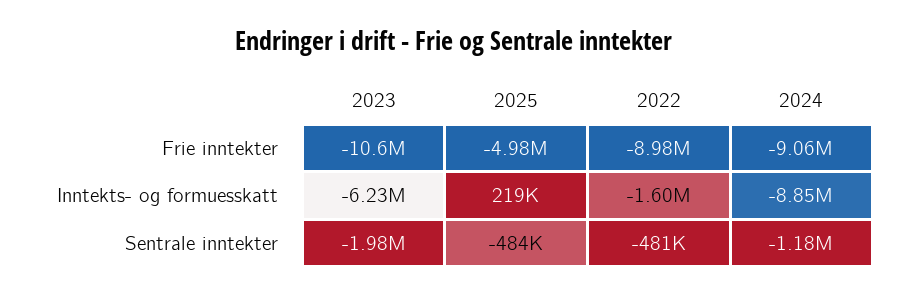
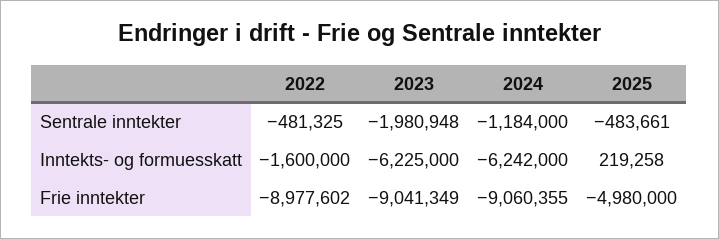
  {
    "2023": {
-     "Frie inntekter": -10600000,
+     "Frie inntekter": -9041349,
      "Inntekts- og formuesskatt": -6225000,
      "Sentrale inntekter": -1980948
    },
    "2025": {
      "Frie inntekter": -4980000,
      "Inntekts- og formuesskatt": 219258,
      "Sentrale inntekter": -483661
    },
    "2022": {
      "Frie inntekter": -8977602,
      "Inntekts- og formuesskatt": -1600000,
      "Sentrale inntekter": -481325
    },
    "2024": {
      "Frie inntekter": -9060355,
-     "Inntekts- og formuesskatt": -8850000,
+     "Inntekts- og formuesskatt": -6242000,
      "Sentrale inntekter": -1184000
    }
  }

